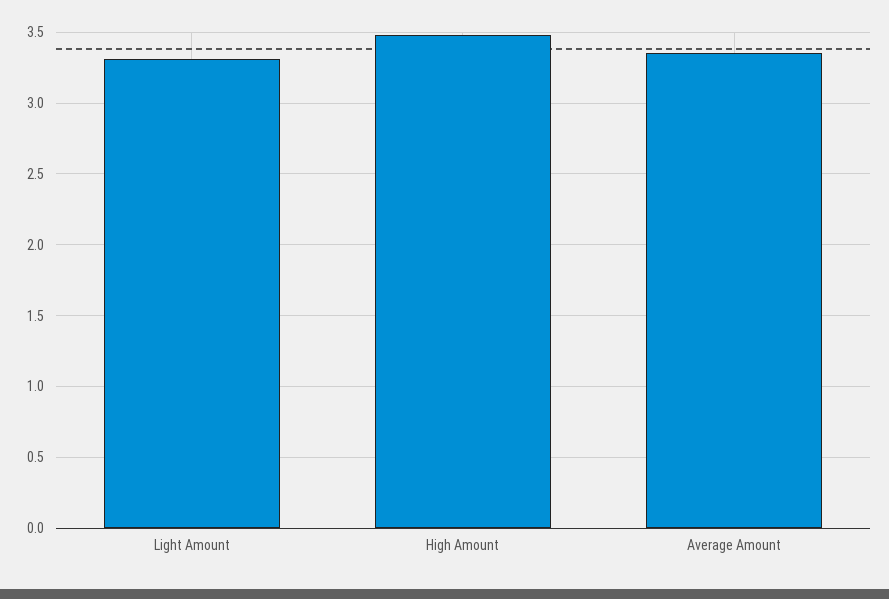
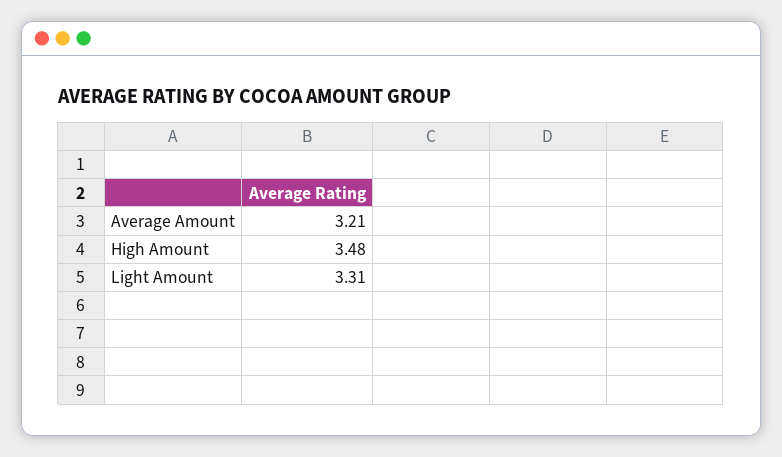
  {
    "Light Amount": 3.31,
    "High Amount": 3.48,
-   "Average Amount": 3.35
+   "Average Amount": 3.21
  }

